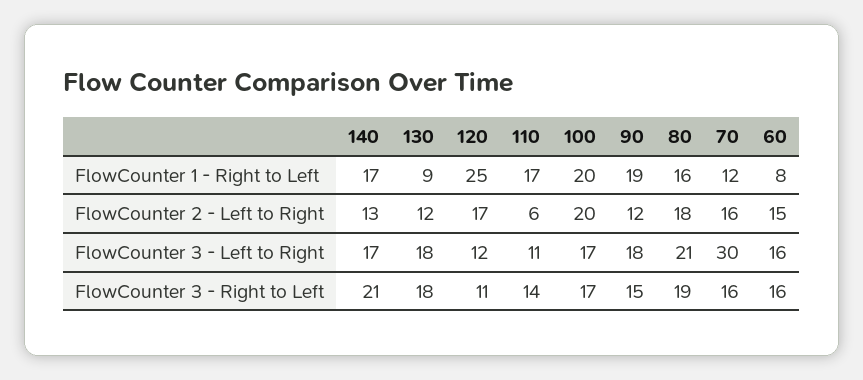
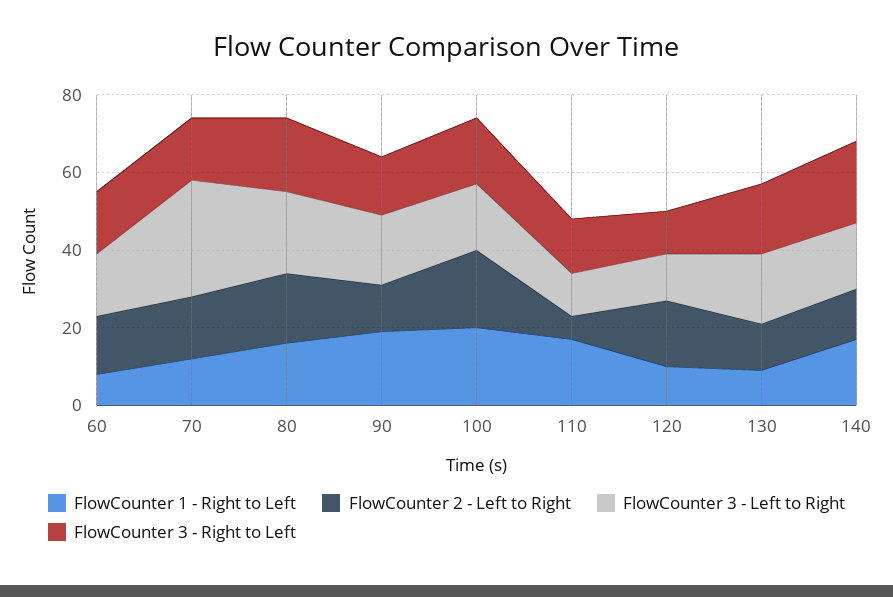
  {
    "FlowCounter 1 - Right to Left": {
      "140": 17,
      "130": 9,
-     "120": 25,
+     "120": 10,
      "110": 17,
      "100": 20,
      "90": 19,
      "80": 16,
      "70": 12,
      "60": 8
    },
    "FlowCounter 2 - Left to Right": {
      "140": 13,
      "130": 12,
      "120": 17,
      "110": 6,
      "100": 20,
      "90": 12,
      "80": 18,
      "70": 16,
      "60": 15
    },
    "FlowCounter 3 - Left to Right": {
      "140": 17,
      "130": 18,
      "120": 12,
      "110": 11,
      "100": 17,
      "90": 18,
      "80": 21,
      "70": 30,
      "60": 16
    },
    "FlowCounter 3 - Right to Left": {
      "140": 21,
      "130": 18,
      "120": 11,
      "110": 14,
      "100": 17,
      "90": 15,
      "80": 19,
      "70": 16,
      "60": 16
    }
  }

